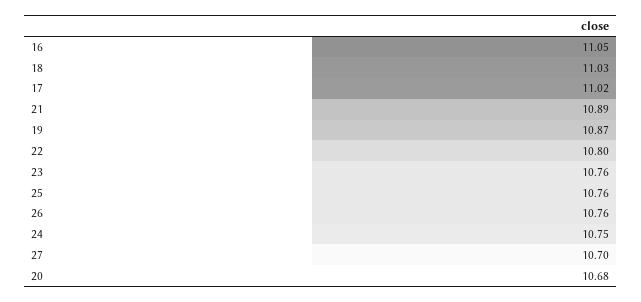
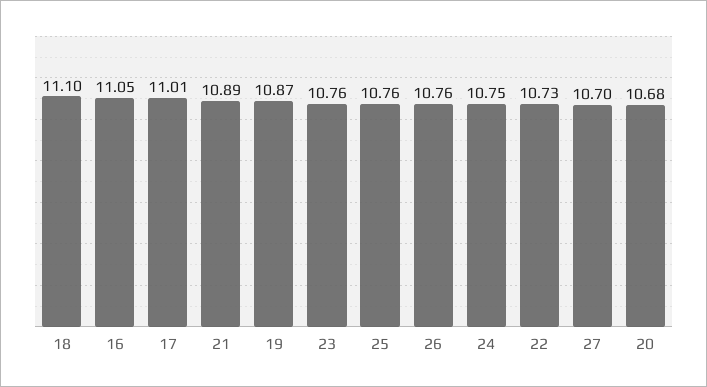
  {
    "16": 11.05,
-   "18": 11.03,
+   "18": 11.1,
-   "17": 11.02,
+   "17": 11.01,
    "21": 10.89,
    "19": 10.87,
-   "22": 10.8,
+   "22": 10.73,
    "23": 10.76,
    "25": 10.76,
    "26": 10.76,
    "24": 10.75,
    "27": 10.7,
    "20": 10.68
  }

